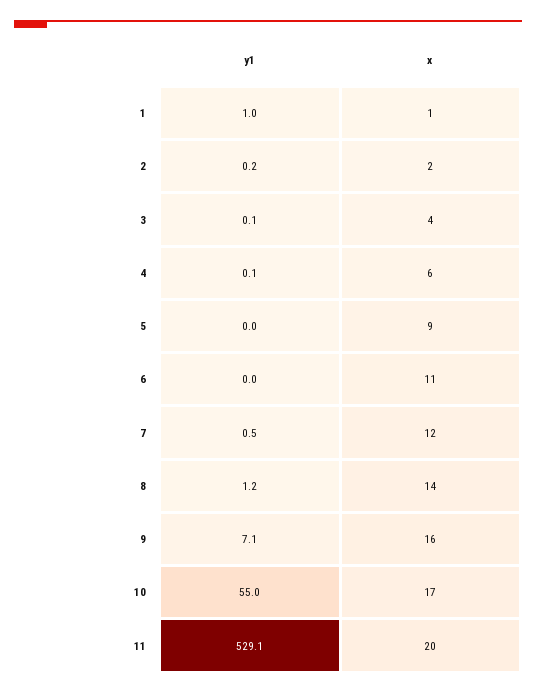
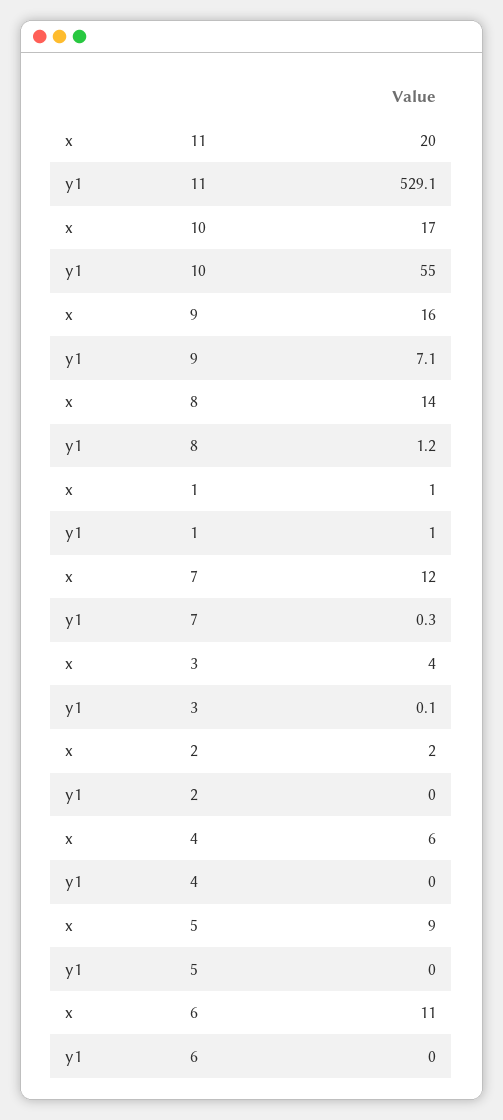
  {
    "y1": {
      "1": 1,
-     "2": 0.2,
+     "2": 0,
      "3": 0.1,
-     "4": 0.1,
+     "4": 0,
      "5": 0,
      "6": 0,
-     "7": 0.5,
+     "7": 0.3,
      "8": 1.2,
      "9": 7.1,
      "10": 55,
      "11": 529.1
    },
    "x": {
      "1": 1,
      "2": 2,
      "3": 4,
      "4": 6,
      "5": 9,
      "6": 11,
      "7": 12,
      "8": 14,
      "9": 16,
      "10": 17,
      "11": 20
    }
  }

